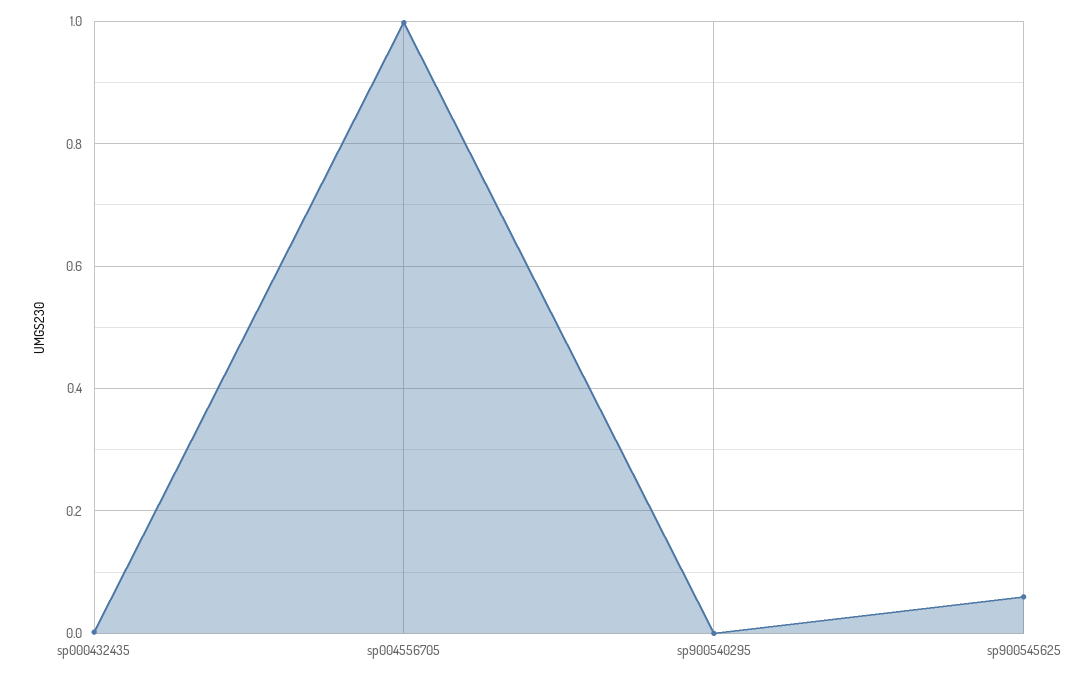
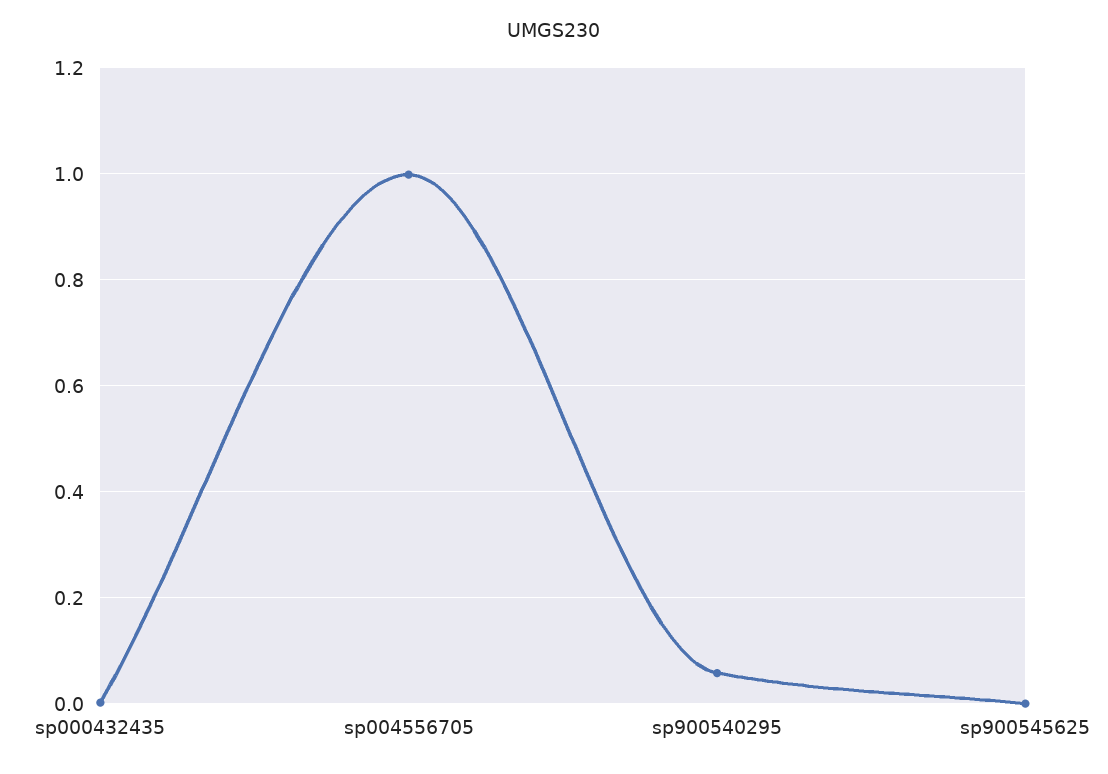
  {
    "sp000432435": 0,
    "sp004556705": 1,
-   "sp900540295": 0,
+   "sp900540295": 0.06,
-   "sp900545625": 0.06
+   "sp900545625": 0
  }

